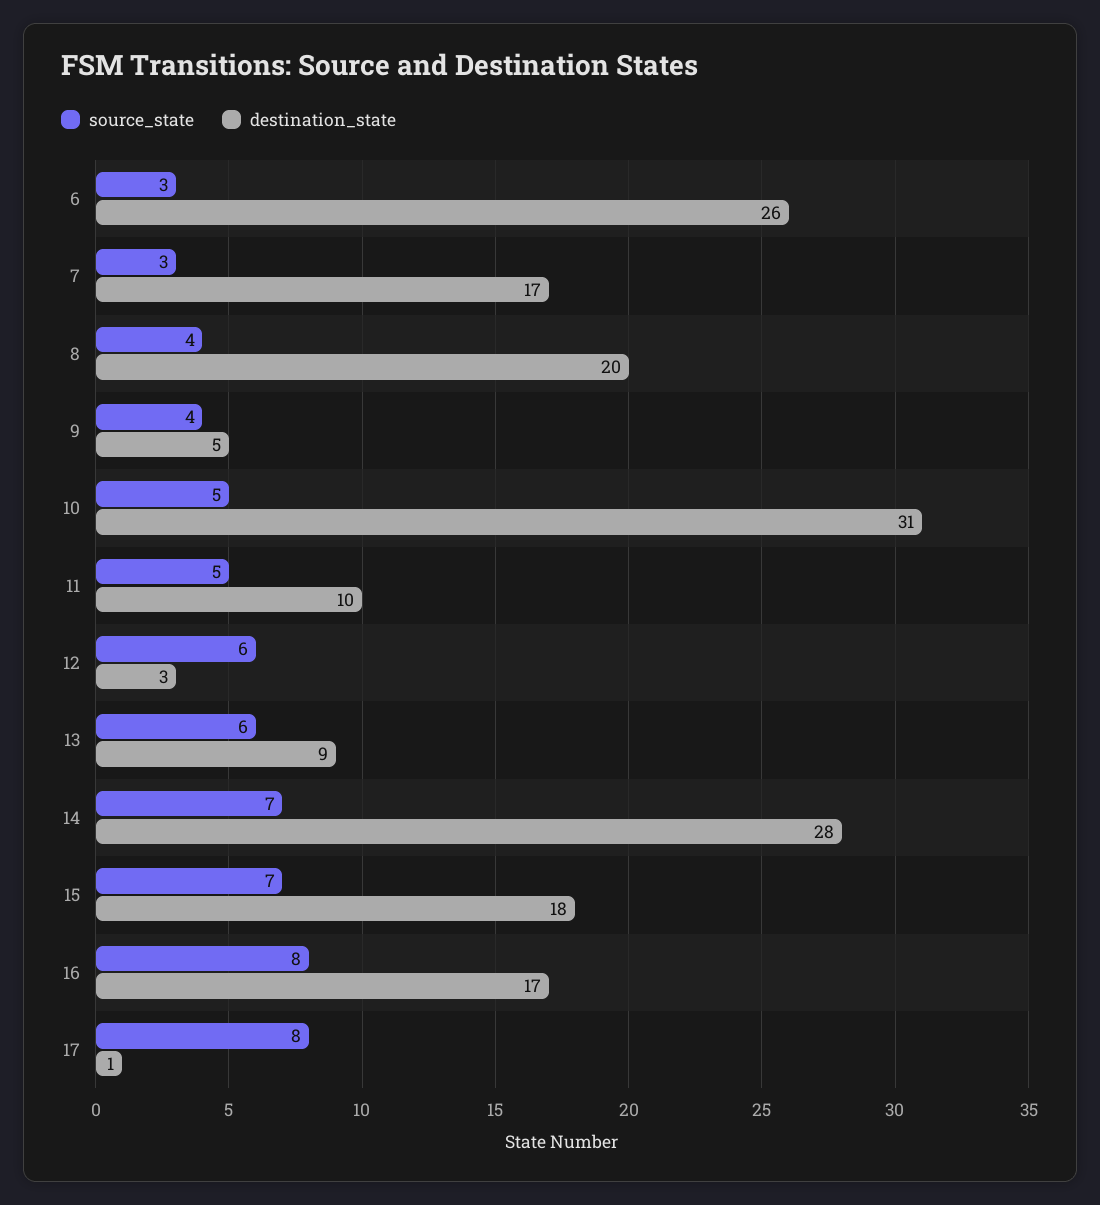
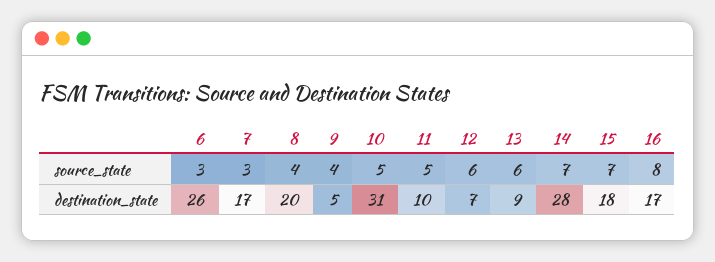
  {
    "source_state": {
      "6": 3,
      "7": 3,
      "8": 4,
      "9": 4,
      "10": 5,
      "11": 5,
      "12": 6,
      "13": 6,
      "14": 7,
      "15": 7,
-     "16": 8,
+     "16": 8
-     "17": 8
    },
    "destination_state": {
      "6": 26,
      "7": 17,
      "8": 20,
      "9": 5,
      "10": 31,
      "11": 10,
-     "12": 3,
+     "12": 7,
      "13": 9,
      "14": 28,
      "15": 18,
-     "16": 17,
+     "16": 17
-     "17": 1
    }
  }

